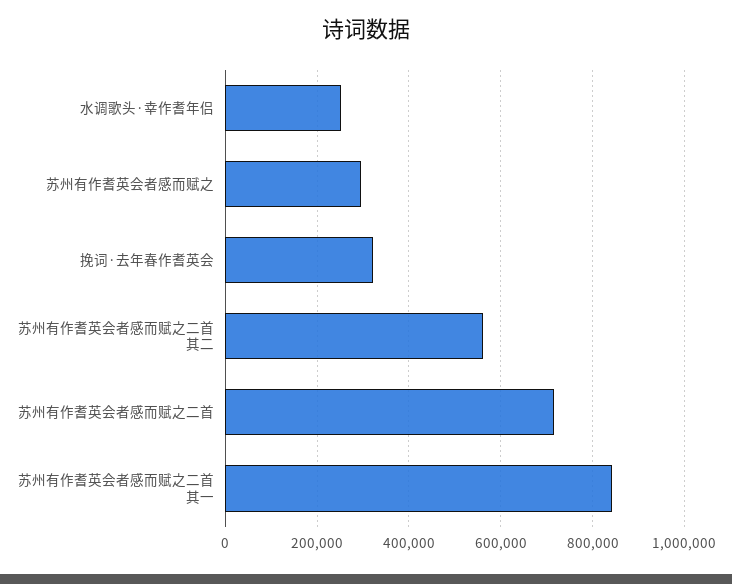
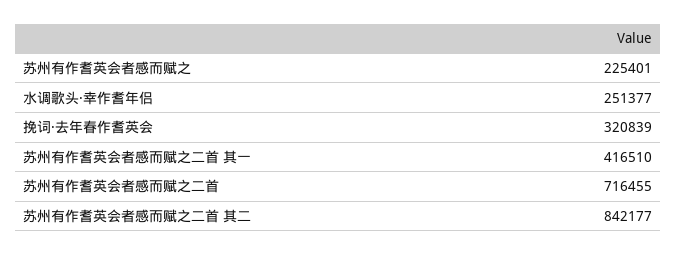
  {
    "水调歌头·幸作耆年侣": 251377,
-   "苏州有作耆英会者感而赋之": 300000,
+   "苏州有作耆英会者感而赋之": 225401,
    "挽词·去年春作耆英会": 320839,
-   "苏州有作耆英会者感而赋之二首 其二": 560000,
+   "苏州有作耆英会者感而赋之二首 其二": 842177,
    "苏州有作耆英会者感而赋之二首": 716455,
-   "苏州有作耆英会者感而赋之二首 其一": 840000
+   "苏州有作耆英会者感而赋之二首 其一": 416510
  }

